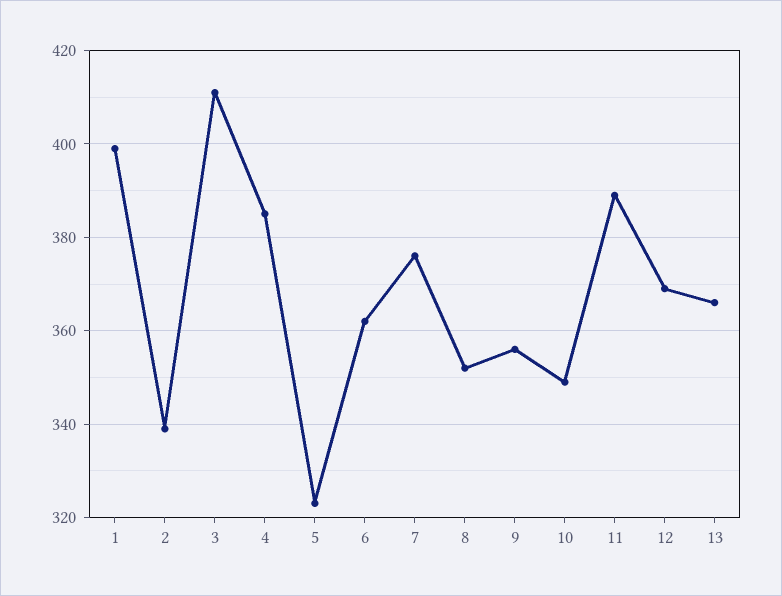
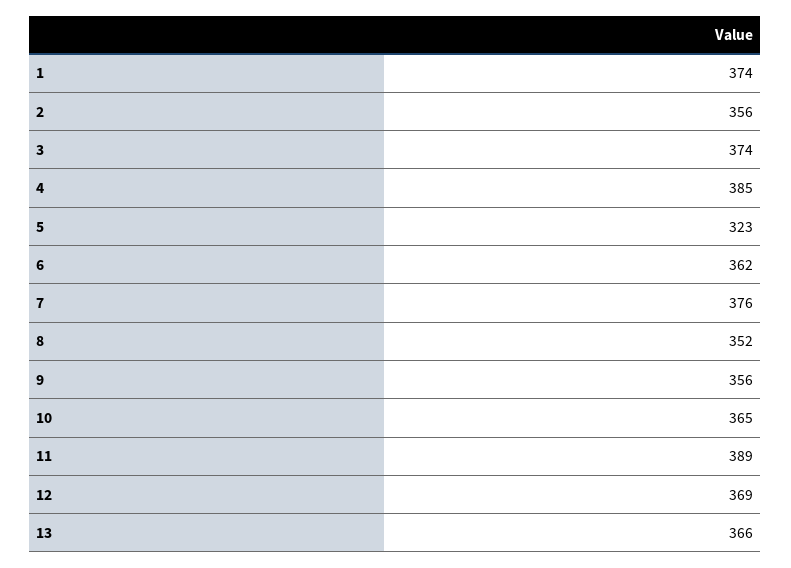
  {
-   "1": 400,
+   "1": 374,
-   "2": 340,
+   "2": 356,
-   "3": 410,
+   "3": 374,
    "4": 385,
    "5": 323,
    "6": 362,
    "7": 376,
    "8": 352,
    "9": 356,
-   "10": 350,
+   "10": 365,
    "11": 389,
    "12": 369,
    "13": 366
  }

